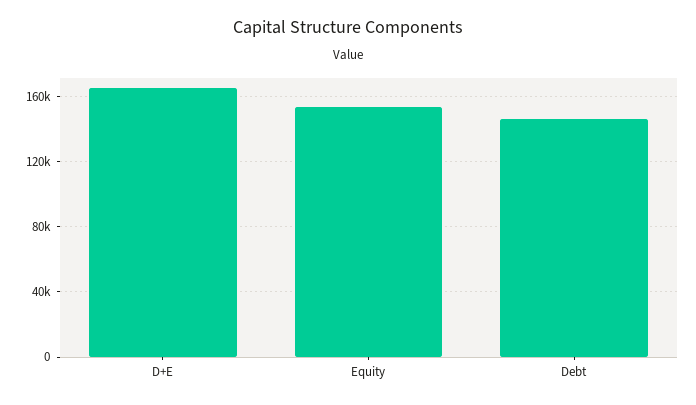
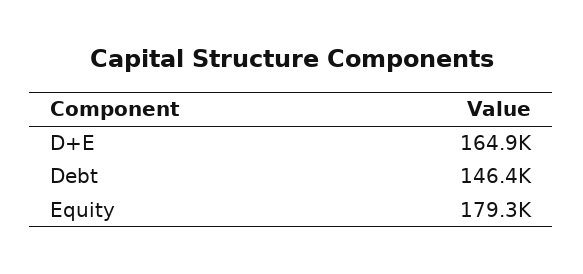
  {
    "D+E": 164900,
-   "Equity": 155000,
+   "Equity": 179300,
    "Debt": 146400
  }

